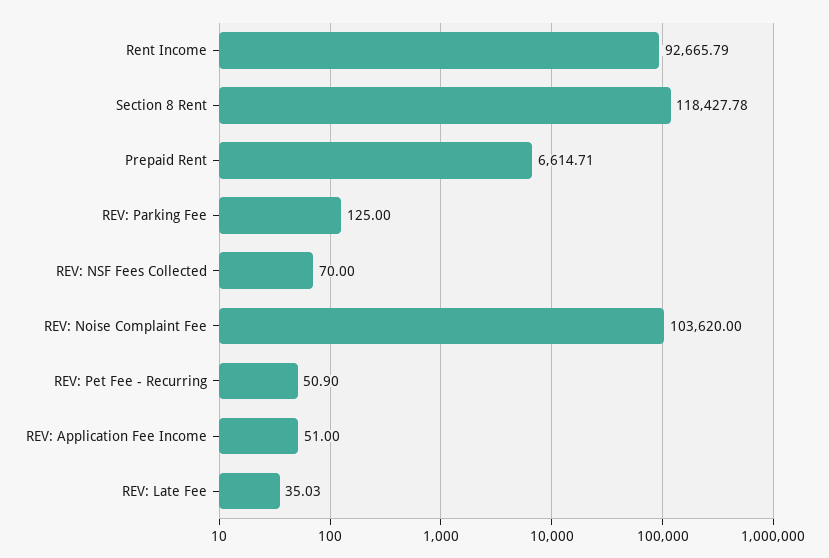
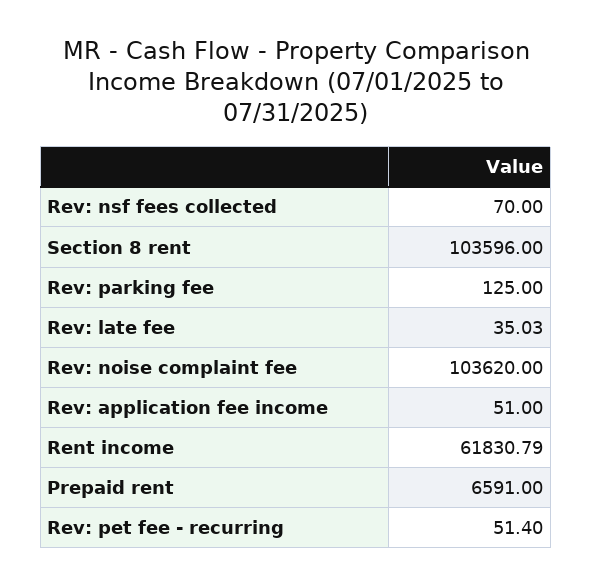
  {
-   "Rent Income": 92665.79,
+   "Rent Income": 61830.79,
-   "Section 8 Rent": 118427.78,
+   "Section 8 Rent": 103596,
-   "Prepaid Rent": 6614.71,
+   "Prepaid Rent": 6591,
    "REV: Parking Fee": 125,
    "REV: NSF Fees Collected": 70,
    "REV: Noise Complaint Fee": 103620,
-   "REV: Pet Fee - Recurring": 50.9,
+   "REV: Pet Fee - Recurring": 51.4,
    "REV: Application Fee Income": 51,
    "REV: Late Fee": 35.03
  }

